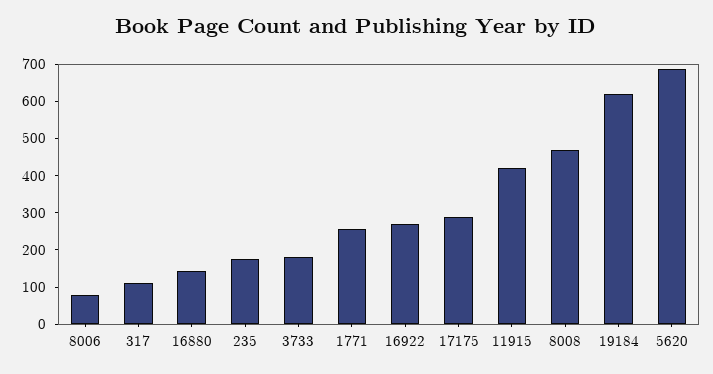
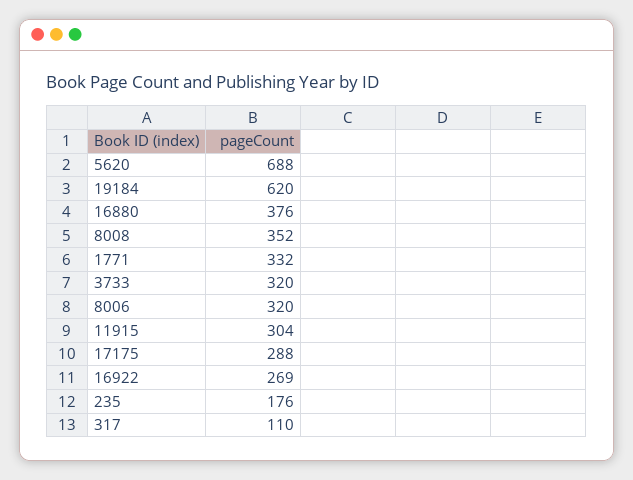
  {
-   "8006": 75,
+   "8006": 320,
    "317": 110,
-   "16880": 150,
+   "16880": 376,
    "235": 176,
-   "3733": 175,
+   "3733": 320,
-   "1771": 250,
+   "1771": 332,
    "16922": 269,
    "17175": 288,
-   "11915": 425,
+   "11915": 304,
-   "8008": 475,
+   "8008": 352,
    "19184": 620,
    "5620": 688
  }

